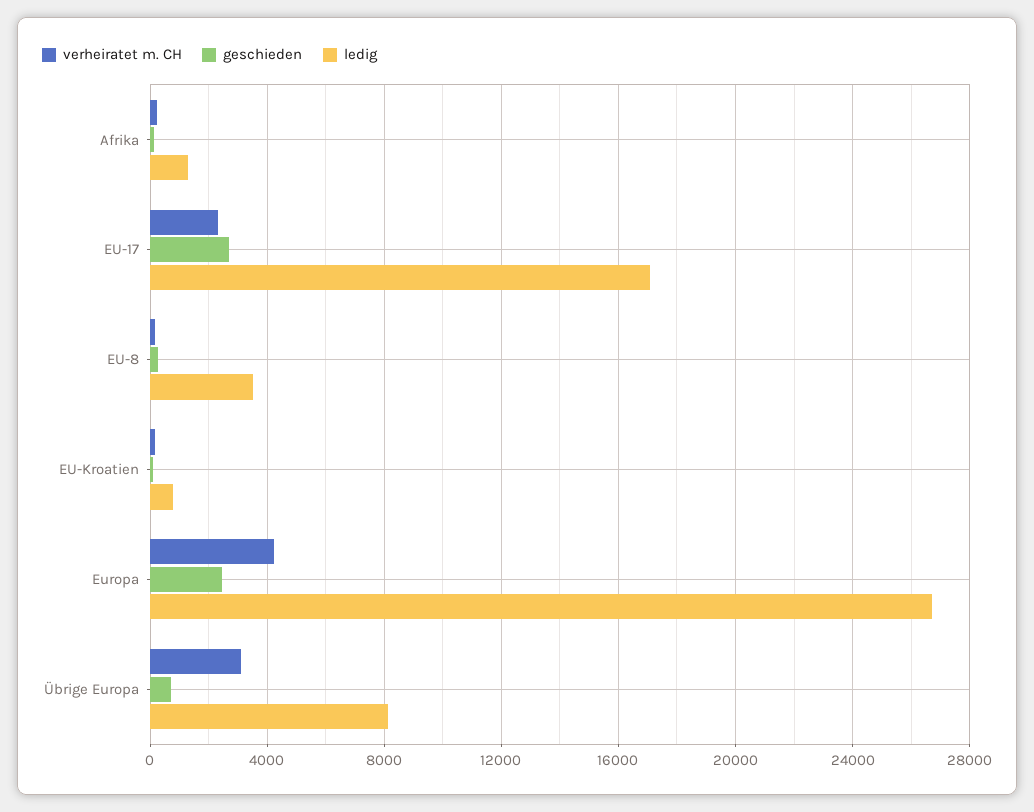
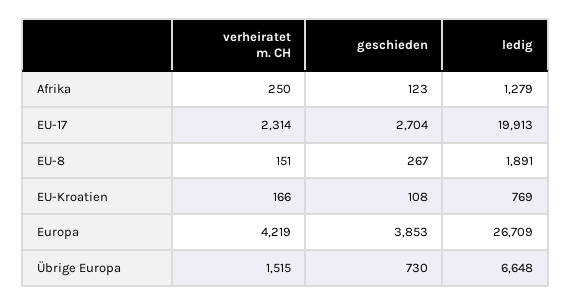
  {
    "verheiratet m. CH": {
      "Afrika": 250,
      "EU-17": 2314,
      "EU-8": 151,
      "EU-Kroatien": 166,
      "Europa": 4219,
-     "Übrige Europa": 3000
+     "Übrige Europa": 1515
    },
    "geschieden": {
      "Afrika": 123,
      "EU-17": 2704,
      "EU-8": 267,
      "EU-Kroatien": 108,
-     "Europa": 2500,
+     "Europa": 3853,
      "Übrige Europa": 730
    },
    "ledig": {
      "Afrika": 1279,
-     "EU-17": 17000,
+     "EU-17": 19913,
-     "EU-8": 3500,
+     "EU-8": 1891,
      "EU-Kroatien": 769,
      "Europa": 26709,
-     "Übrige Europa": 8000
+     "Übrige Europa": 6648
    }
  }

